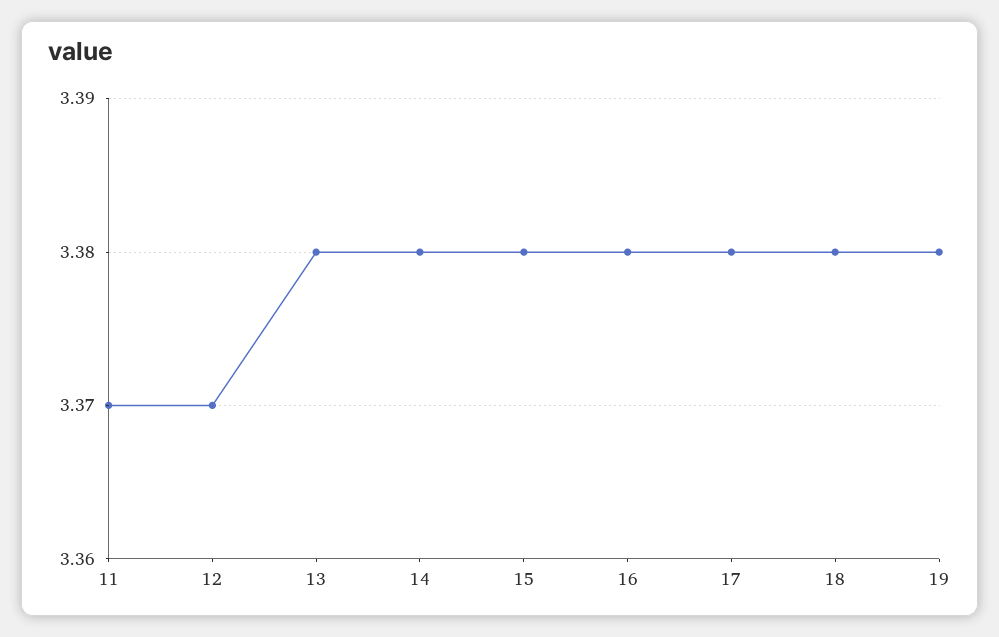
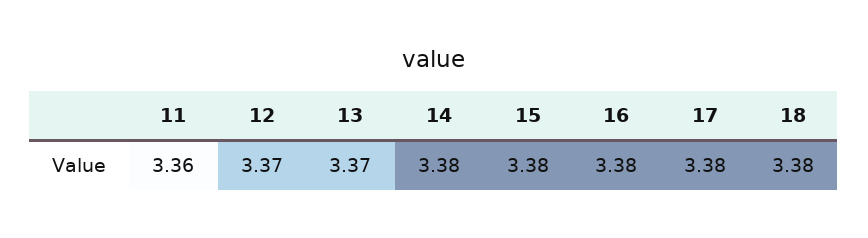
  {
-   "11": 3.37,
+   "11": 3.36,
    "12": 3.37,
-   "13": 3.38,
+   "13": 3.37,
    "14": 3.38,
    "15": 3.38,
    "16": 3.38,
    "17": 3.38,
-   "18": 3.38,
+   "18": 3.38
-   "19": 3.38
  }

